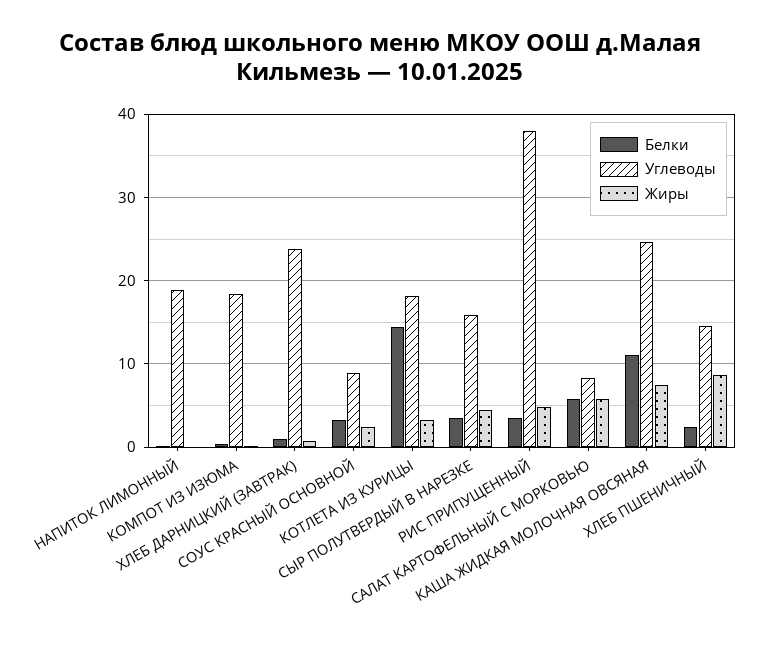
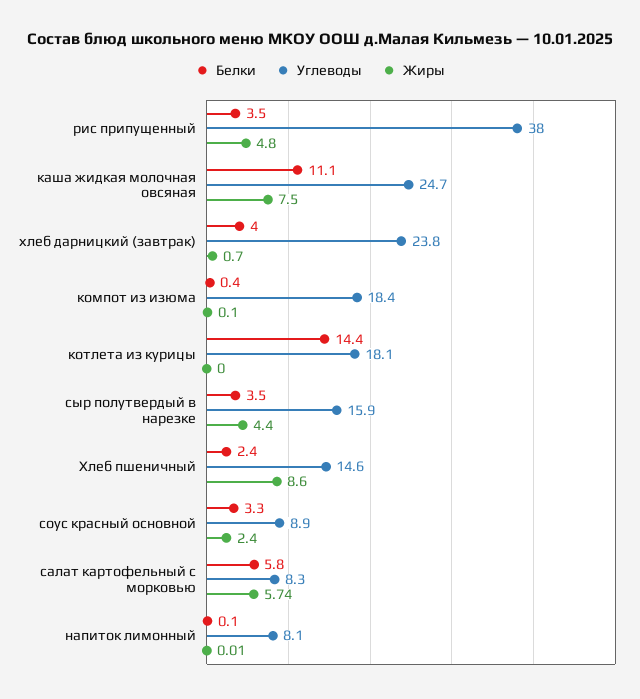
  {
    "Белки": {
      "НАПИТОК ЛИМОННЫЙ": 0.1,
      "КОМПОТ ИЗ ИЗЮМА": 0.4,
-     "ХЛЕБ ДАРНИЦКИЙ (ЗАВТРАК)": 1,
+     "ХЛЕБ ДАРНИЦКИЙ (ЗАВТРАК)": 4,
      "СОУС КРАСНЫЙ ОСНОВНОЙ": 3.3,
      "КОТЛЕТА ИЗ КУРИЦЫ": 14.4,
      "СЫР ПОЛУТВЕРДЫЙ В НАРЕЗКЕ": 3.5,
      "РИС ПРИПУЩЕННЫЙ": 3.5,
      "САЛАТ КАРТОФЕЛЬНЫЙ С МОРКОВЬЮ": 5.8,
      "КАША ЖИДКАЯ МОЛОЧНАЯ ОВСЯНАЯ": 11.1,
      "ХЛЕБ ПШЕНИЧНЫЙ": 2.4
    },
    "Углеводы": {
-     "НАПИТОК ЛИМОННЫЙ": 19,
+     "НАПИТОК ЛИМОННЫЙ": 8.1,
      "КОМПОТ ИЗ ИЗЮМА": 18.4,
      "ХЛЕБ ДАРНИЦКИЙ (ЗАВТРАК)": 23.8,
      "СОУС КРАСНЫЙ ОСНОВНОЙ": 8.9,
      "КОТЛЕТА ИЗ КУРИЦЫ": 18.1,
      "СЫР ПОЛУТВЕРДЫЙ В НАРЕЗКЕ": 15.9,
      "РИС ПРИПУЩЕННЫЙ": 38,
      "САЛАТ КАРТОФЕЛЬНЫЙ С МОРКОВЬЮ": 8.3,
      "КАША ЖИДКАЯ МОЛОЧНАЯ ОВСЯНАЯ": 24.7,
      "ХЛЕБ ПШЕНИЧНЫЙ": 14.6
    },
    "Жиры": {
      "НАПИТОК ЛИМОННЫЙ": 0.01,
      "КОМПОТ ИЗ ИЗЮМА": 0.1,
      "ХЛЕБ ДАРНИЦКИЙ (ЗАВТРАК)": 0.7,
      "СОУС КРАСНЫЙ ОСНОВНОЙ": 2.4,
-     "КОТЛЕТА ИЗ КУРИЦЫ": 3,
+     "КОТЛЕТА ИЗ КУРИЦЫ": 0,
      "СЫР ПОЛУТВЕРДЫЙ В НАРЕЗКЕ": 4.4,
      "РИС ПРИПУЩЕННЫЙ": 4.8,
      "САЛАТ КАРТОФЕЛЬНЫЙ С МОРКОВЬЮ": 5.74,
      "КАША ЖИДКАЯ МОЛОЧНАЯ ОВСЯНАЯ": 7.5,
      "ХЛЕБ ПШЕНИЧНЫЙ": 8.6
    }
  }

